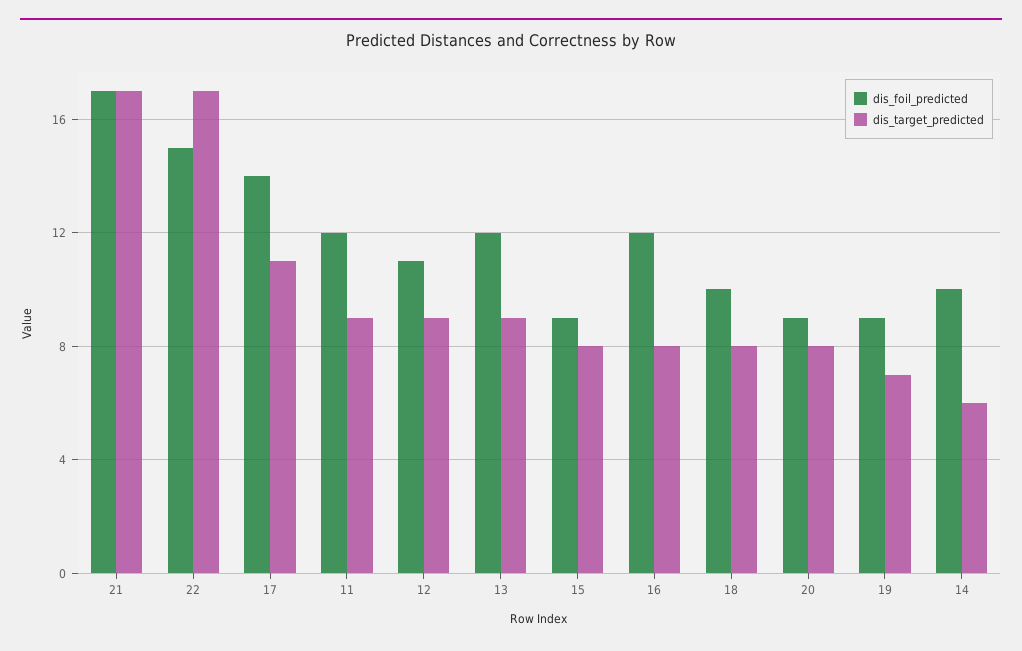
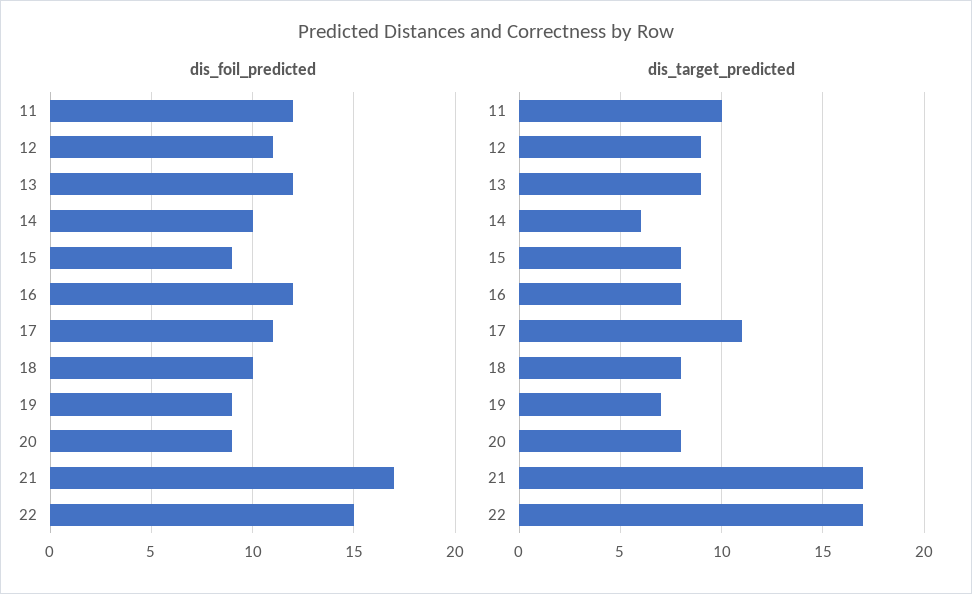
  {
    "dis_foil_predicted": {
      "21": 17,
      "22": 15,
-     "17": 14,
+     "17": 11,
      "11": 12,
      "12": 11,
      "13": 12,
      "15": 9,
      "16": 12,
      "18": 10,
      "20": 9,
      "19": 9,
      "14": 10
    },
    "dis_target_predicted": {
      "21": 17,
      "22": 17,
      "17": 11,
-     "11": 9,
+     "11": 10,
      "12": 9,
      "13": 9,
      "15": 8,
      "16": 8,
      "18": 8,
      "20": 8,
      "19": 7,
      "14": 6
    }
  }

